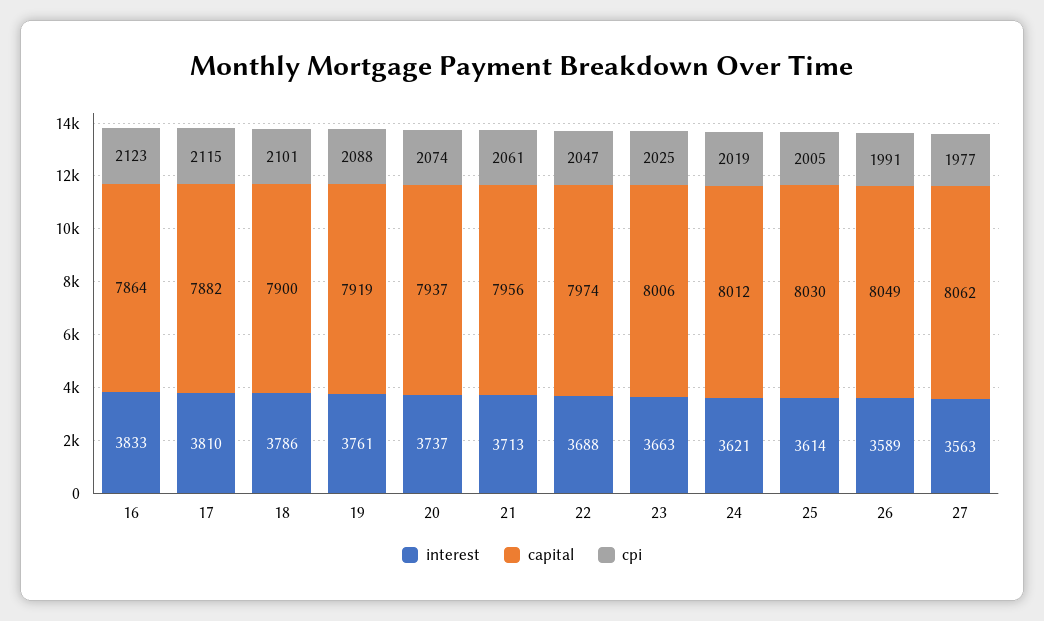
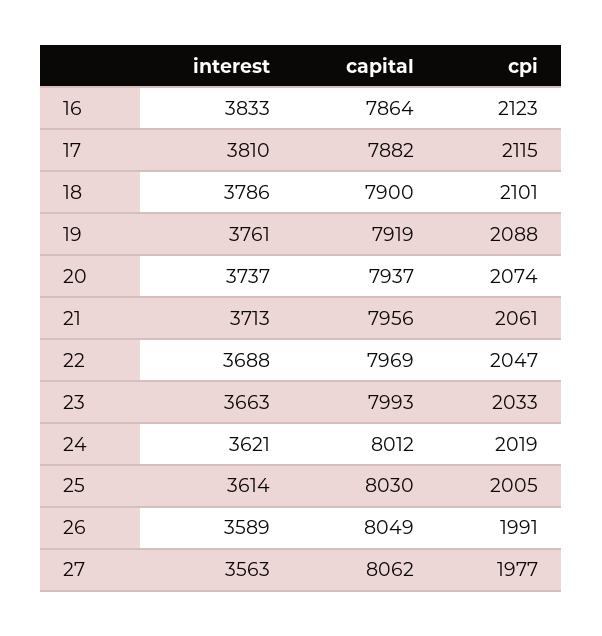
  {
    "interest": {
      "16": 3833,
      "17": 3810,
      "18": 3786,
      "19": 3761,
      "20": 3737,
      "21": 3713,
      "22": 3688,
      "23": 3663,
      "24": 3621,
      "25": 3614,
      "26": 3589,
      "27": 3563
    },
    "capital": {
      "16": 7864,
      "17": 7882,
      "18": 7900,
      "19": 7919,
      "20": 7937,
      "21": 7956,
-     "22": 7974,
+     "22": 7969,
-     "23": 8006,
+     "23": 7993,
      "24": 8012,
      "25": 8030,
      "26": 8049,
      "27": 8062
    },
    "cpi": {
      "16": 2123,
      "17": 2115,
      "18": 2101,
      "19": 2088,
      "20": 2074,
      "21": 2061,
      "22": 2047,
-     "23": 2025,
+     "23": 2033,
      "24": 2019,
      "25": 2005,
      "26": 1991,
      "27": 1977
    }
  }

